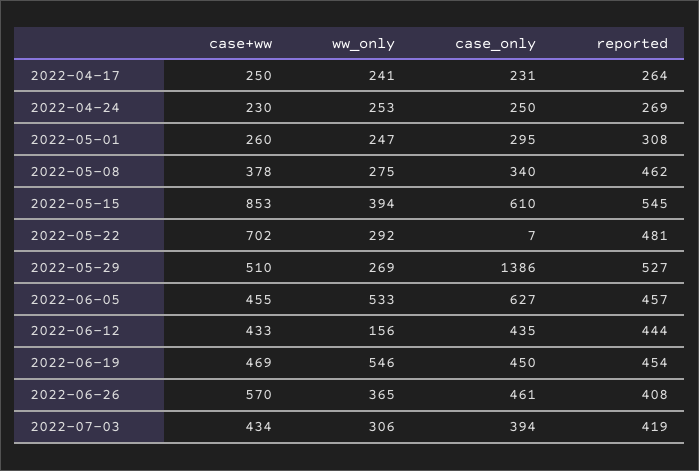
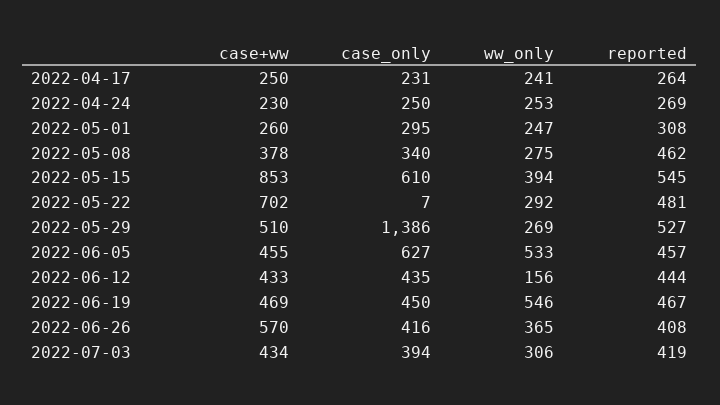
  {
    "case+ww": {
      "2022-04-17": 250,
      "2022-04-24": 230,
      "2022-05-01": 260,
      "2022-05-08": 378,
      "2022-05-15": 853,
      "2022-05-22": 702,
      "2022-05-29": 510,
      "2022-06-05": 455,
      "2022-06-12": 433,
      "2022-06-19": 469,
      "2022-06-26": 570,
      "2022-07-03": 434
    },
    "ww_only": {
      "2022-04-17": 241,
      "2022-04-24": 253,
      "2022-05-01": 247,
      "2022-05-08": 275,
      "2022-05-15": 394,
      "2022-05-22": 292,
      "2022-05-29": 269,
      "2022-06-05": 533,
      "2022-06-12": 156,
      "2022-06-19": 546,
      "2022-06-26": 365,
      "2022-07-03": 306
    },
    "case_only": {
      "2022-04-17": 231,
      "2022-04-24": 250,
      "2022-05-01": 295,
      "2022-05-08": 340,
      "2022-05-15": 610,
      "2022-05-22": 7,
      "2022-05-29": 1386,
      "2022-06-05": 627,
      "2022-06-12": 435,
      "2022-06-19": 450,
-     "2022-06-26": 461,
+     "2022-06-26": 416,
      "2022-07-03": 394
    },
    "reported": {
      "2022-04-17": 264,
      "2022-04-24": 269,
      "2022-05-01": 308,
      "2022-05-08": 462,
      "2022-05-15": 545,
      "2022-05-22": 481,
      "2022-05-29": 527,
      "2022-06-05": 457,
      "2022-06-12": 444,
-     "2022-06-19": 454,
+     "2022-06-19": 467,
      "2022-06-26": 408,
      "2022-07-03": 419
    }
  }

